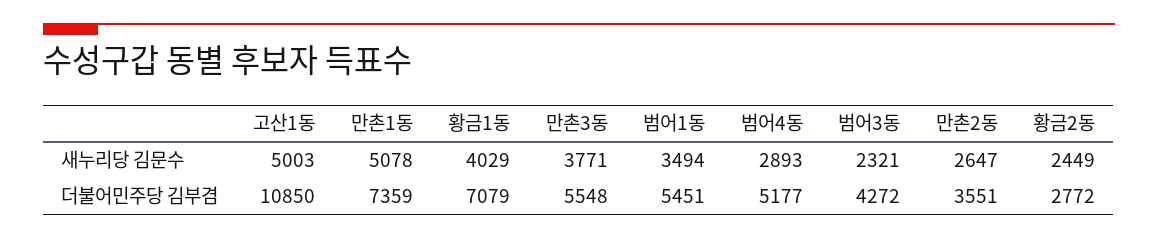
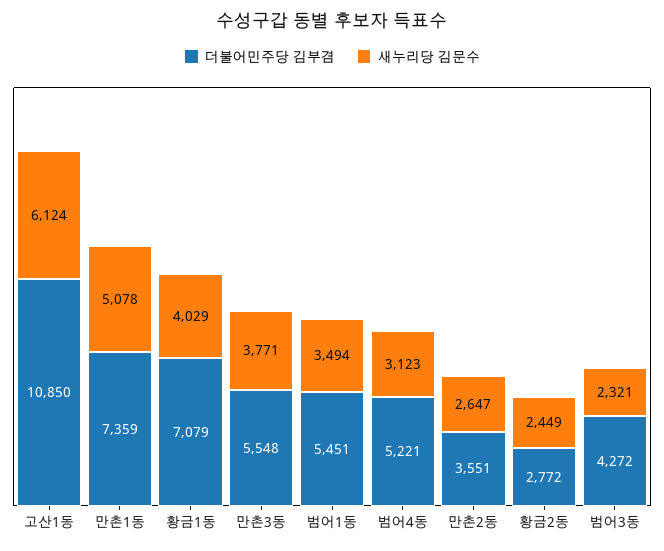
  {
    "새누리당 김문수": {
-     "고산1동": 5003,
+     "고산1동": 6124,
      "만촌1동": 5078,
      "황금1동": 4029,
      "만촌3동": 3771,
      "범어1동": 3494,
-     "범어4동": 2893,
+     "범어4동": 3123,
      "범어3동": 2321,
      "만촌2동": 2647,
      "황금2동": 2449
    },
    "더불어민주당 김부겸": {
      "고산1동": 10850,
      "만촌1동": 7359,
      "황금1동": 7079,
      "만촌3동": 5548,
      "범어1동": 5451,
-     "범어4동": 5177,
+     "범어4동": 5221,
      "범어3동": 4272,
      "만촌2동": 3551,
      "황금2동": 2772
    }
  }

